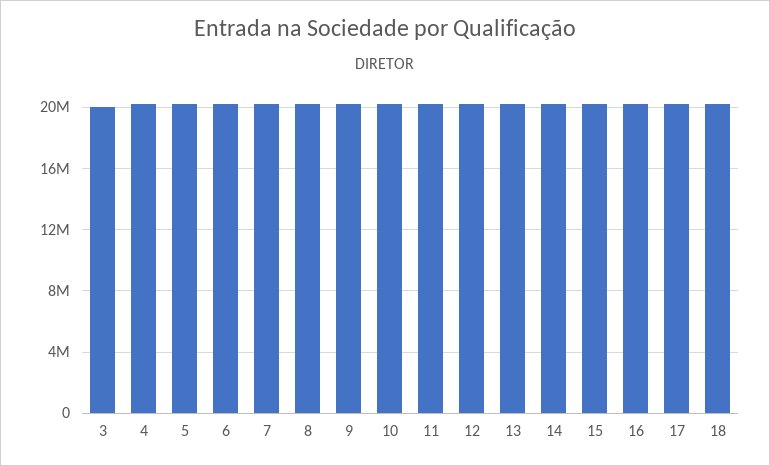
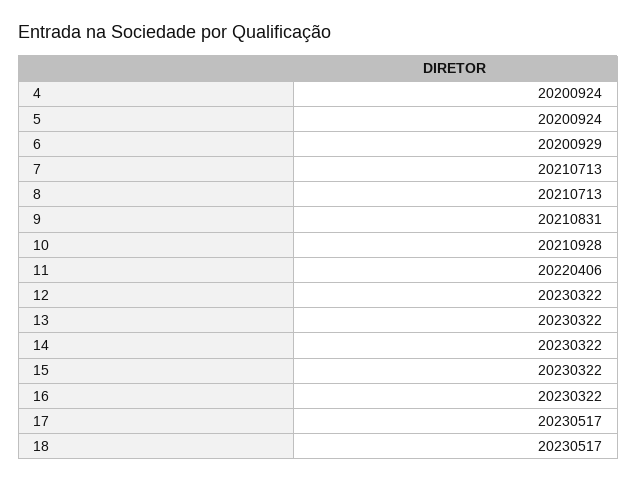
  {
-   "3": 20000000,
    "4": 20200924,
    "5": 20200924,
    "6": 20200929,
    "7": 20210713,
    "8": 20210713,
    "9": 20210831,
    "10": 20210928,
    "11": 20220406,
    "12": 20230322,
    "13": 20230322,
    "14": 20230322,
    "15": 20230322,
    "16": 20230322,
    "17": 20230517,
    "18": 20230517
  }

